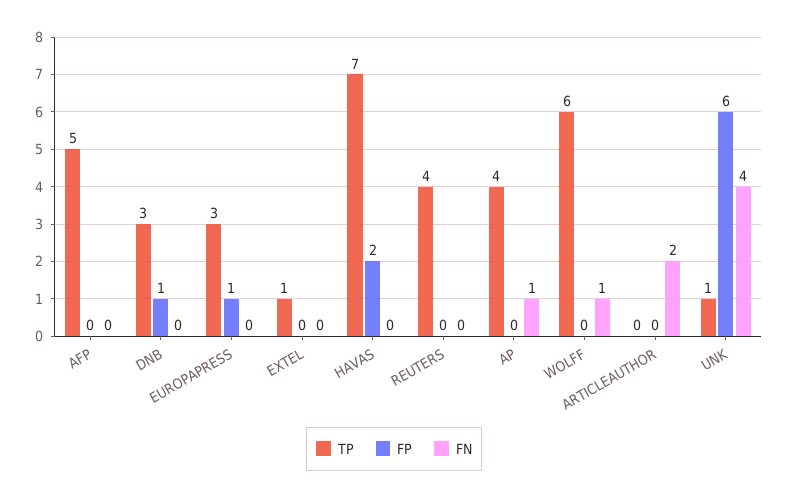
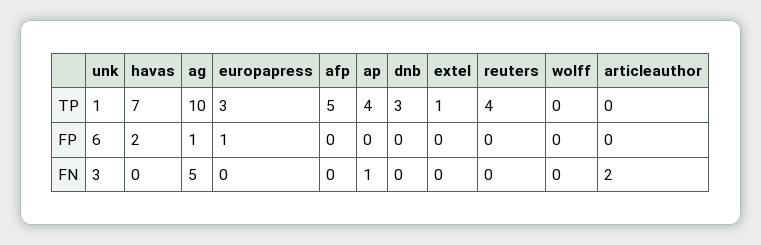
  {
    "TP": {
      "AFP": 5,
      "DNB": 3,
      "EUROPAPRESS": 3,
      "EXTEL": 1,
      "HAVAS": 7,
      "REUTERS": 4,
      "AP": 4,
-     "WOLFF": 6,
+     "WOLFF": 0,
      "ARTICLEAUTHOR": 0,
-     "UNK": 1
+     "UNK": 1,
+     "ag": 10
    },
    "FP": {
      "AFP": 0,
-     "DNB": 1,
+     "DNB": 0,
      "EUROPAPRESS": 1,
      "EXTEL": 0,
      "HAVAS": 2,
      "REUTERS": 0,
      "AP": 0,
      "WOLFF": 0,
      "ARTICLEAUTHOR": 0,
-     "UNK": 6
+     "UNK": 6,
+     "ag": 1
    },
    "FN": {
      "AFP": 0,
      "DNB": 0,
      "EUROPAPRESS": 0,
      "EXTEL": 0,
      "HAVAS": 0,
      "REUTERS": 0,
      "AP": 1,
-     "WOLFF": 1,
+     "WOLFF": 0,
      "ARTICLEAUTHOR": 2,
-     "UNK": 4
+     "UNK": 3,
+     "ag": 5
    }
  }

